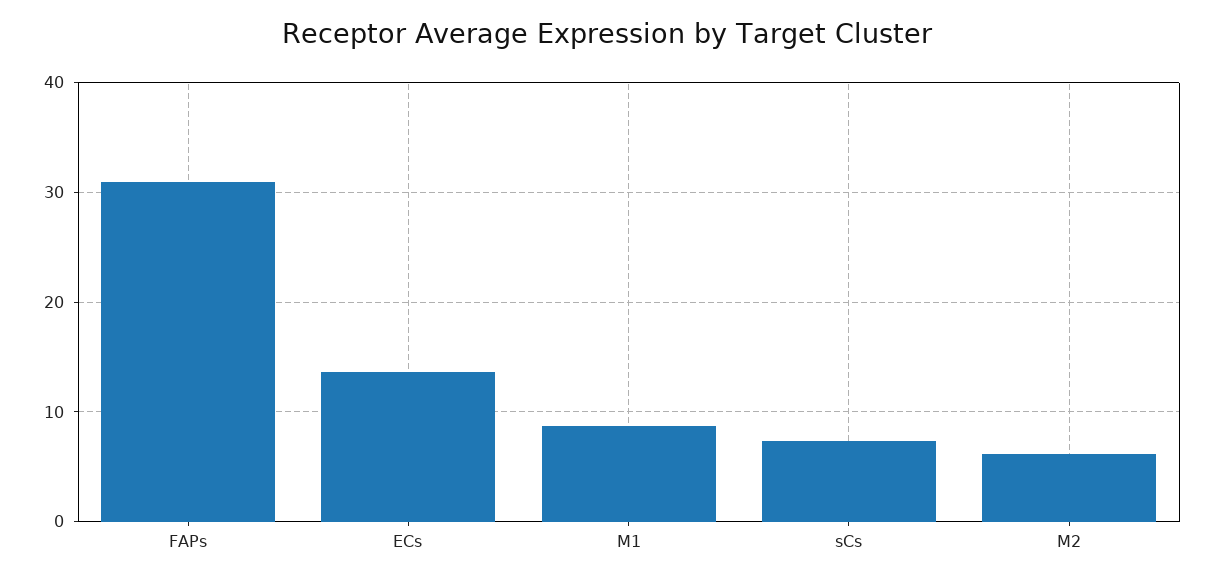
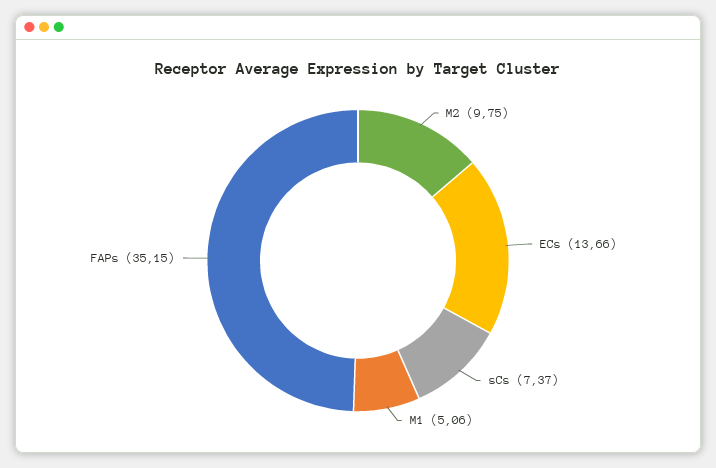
  {
-   "FAPs": 31,
+   "FAPs": 35.15,
    "ECs": 13.66,
-   "M1": 9,
+   "M1": 5.06,
    "sCs": 7.37,
-   "M2": 6
+   "M2": 9.75
  }

